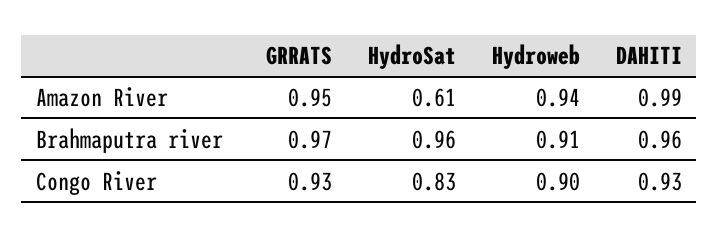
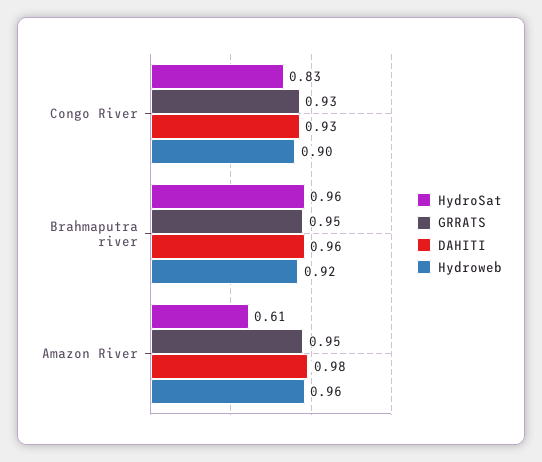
  {
    "GRRATS": {
      "Amazon River": 0.95,
-     "Brahmaputra river": 0.97,
+     "Brahmaputra river": 0.95,
      "Congo River": 0.93
    },
    "HydroSat": {
      "Amazon River": 0.61,
      "Brahmaputra river": 0.96,
      "Congo River": 0.83
    },
    "Hydroweb": {
-     "Amazon River": 0.94,
+     "Amazon River": 0.96,
-     "Brahmaputra river": 0.91,
+     "Brahmaputra river": 0.92,
      "Congo River": 0.9
    },
    "DAHITI": {
-     "Amazon River": 0.99,
+     "Amazon River": 0.98,
      "Brahmaputra river": 0.96,
      "Congo River": 0.93
    }
  }

